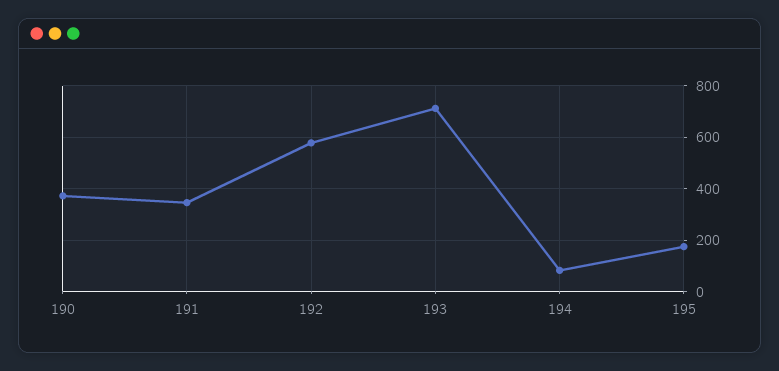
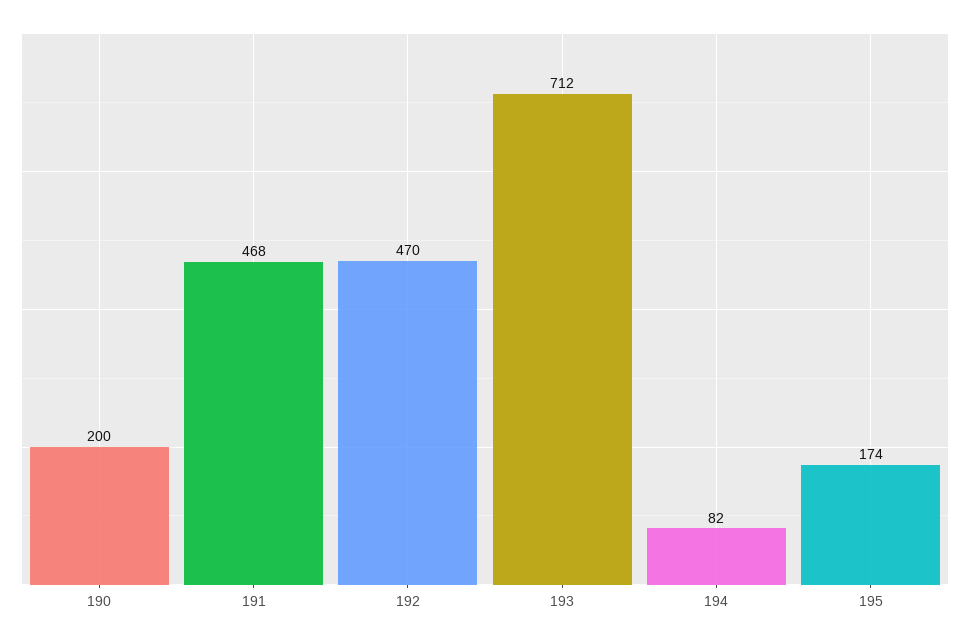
  {
-   "190": 375,
+   "190": 200,
-   "191": 350,
+   "191": 468,
-   "192": 575,
+   "192": 470,
    "193": 712,
    "194": 82,
    "195": 174
  }

